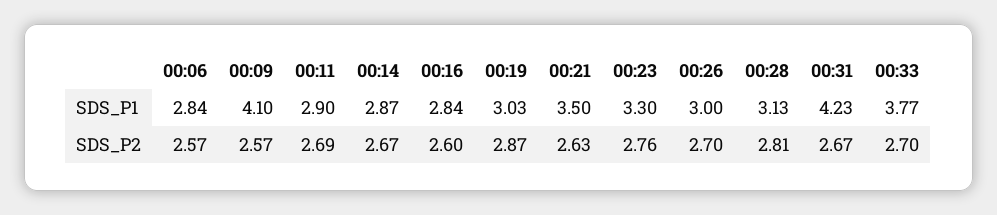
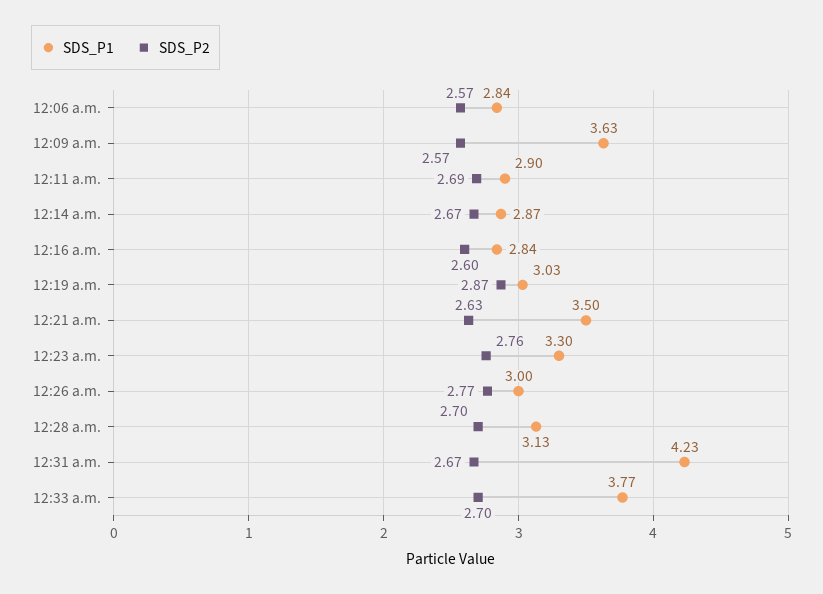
  {
    "SDS_P1": {
      "00:06": 2.84,
-     "00:09": 4.1,
+     "00:09": 3.63,
      "00:11": 2.9,
      "00:14": 2.87,
      "00:16": 2.84,
      "00:19": 3.03,
      "00:21": 3.5,
      "00:23": 3.3,
      "00:26": 3,
      "00:28": 3.13,
      "00:31": 4.23,
      "00:33": 3.77
    },
    "SDS_P2": {
      "00:06": 2.57,
      "00:09": 2.57,
      "00:11": 2.69,
      "00:14": 2.67,
      "00:16": 2.6,
      "00:19": 2.87,
      "00:21": 2.63,
      "00:23": 2.76,
-     "00:26": 2.7,
+     "00:26": 2.77,
-     "00:28": 2.81,
+     "00:28": 2.7,
      "00:31": 2.67,
      "00:33": 2.7
    }
  }

